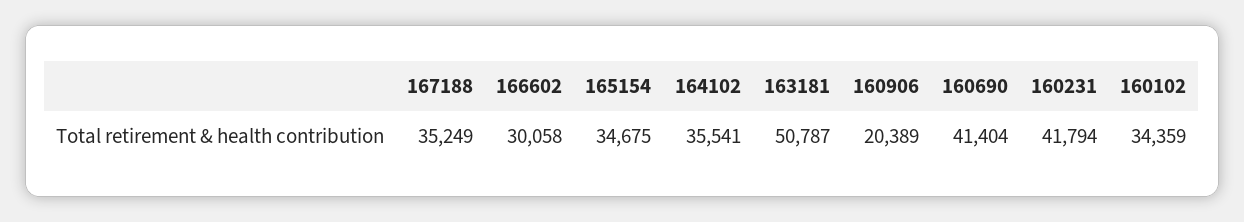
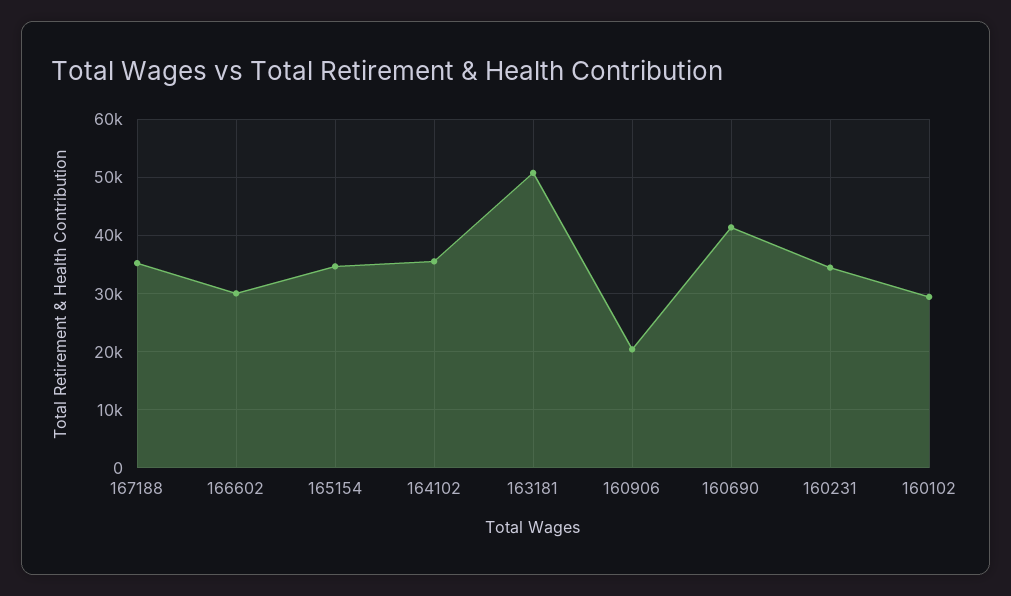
  {
    "167188": 35249,
    "166602": 30058,
    "165154": 34675,
    "164102": 35541,
    "163181": 50787,
    "160906": 20389,
    "160690": 41404,
-   "160231": 41794,
+   "160231": 34000,
-   "160102": 34359
+   "160102": 30000
  }

